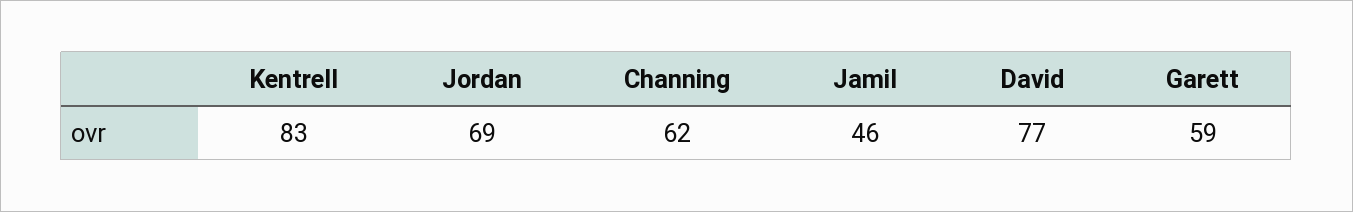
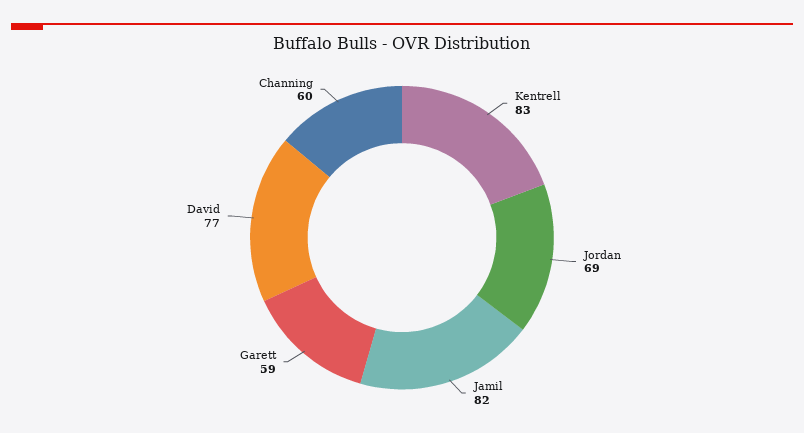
  {
    "Kentrell": 83,
    "Jordan": 69,
-   "Channing": 62,
+   "Channing": 60,
-   "Jamil": 46,
+   "Jamil": 82,
    "David": 77,
    "Garett": 59
  }

